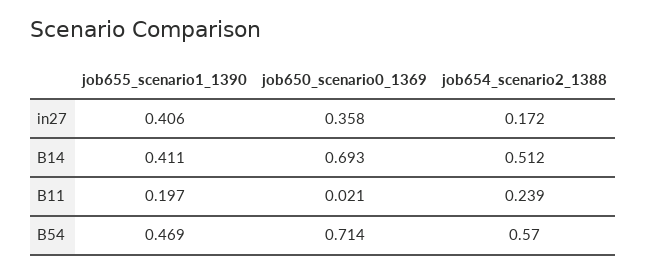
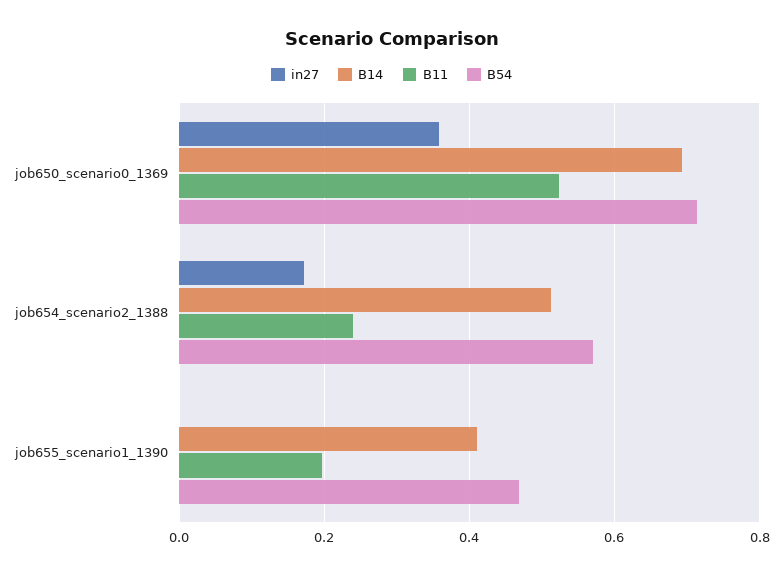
  {
    "in27": {
-     "job655_scenario1_1390": 0.406,
+     "job655_scenario1_1390": 0,
      "job650_scenario0_1369": 0.358,
      "job654_scenario2_1388": 0.172
    },
    "B14": {
      "job655_scenario1_1390": 0.411,
      "job650_scenario0_1369": 0.693,
      "job654_scenario2_1388": 0.512
    },
    "B11": {
      "job655_scenario1_1390": 0.197,
-     "job650_scenario0_1369": 0.021,
+     "job650_scenario0_1369": 0.52,
      "job654_scenario2_1388": 0.239
    },
    "B54": {
      "job655_scenario1_1390": 0.469,
      "job650_scenario0_1369": 0.714,
      "job654_scenario2_1388": 0.57
    }
  }

